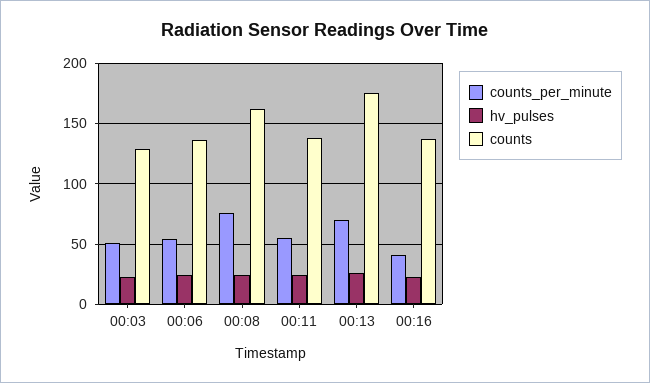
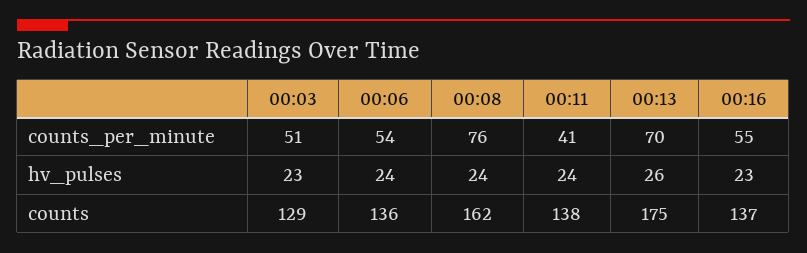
  {
    "counts_per_minute": {
      "00:03": 51,
      "00:06": 54,
      "00:08": 76,
-     "00:11": 55,
+     "00:11": 41,
      "00:13": 70,
-     "00:16": 40
+     "00:16": 55
    },
    "hv_pulses": {
      "00:03": 23,
      "00:06": 24,
      "00:08": 24,
      "00:11": 24,
      "00:13": 26,
      "00:16": 23
    },
    "counts": {
      "00:03": 129,
      "00:06": 136,
      "00:08": 162,
      "00:11": 138,
      "00:13": 175,
      "00:16": 137
    }
  }

